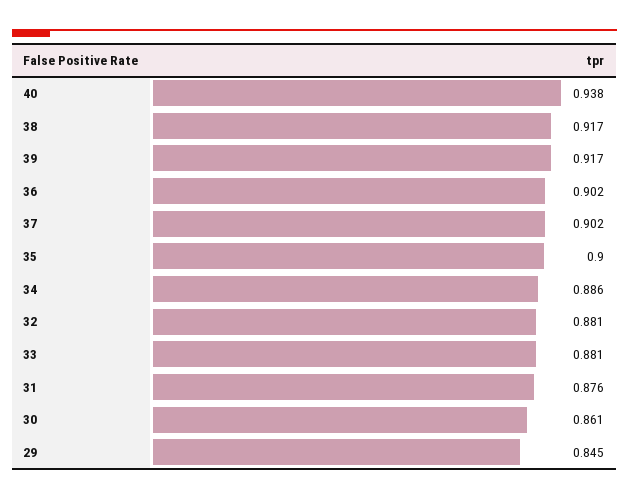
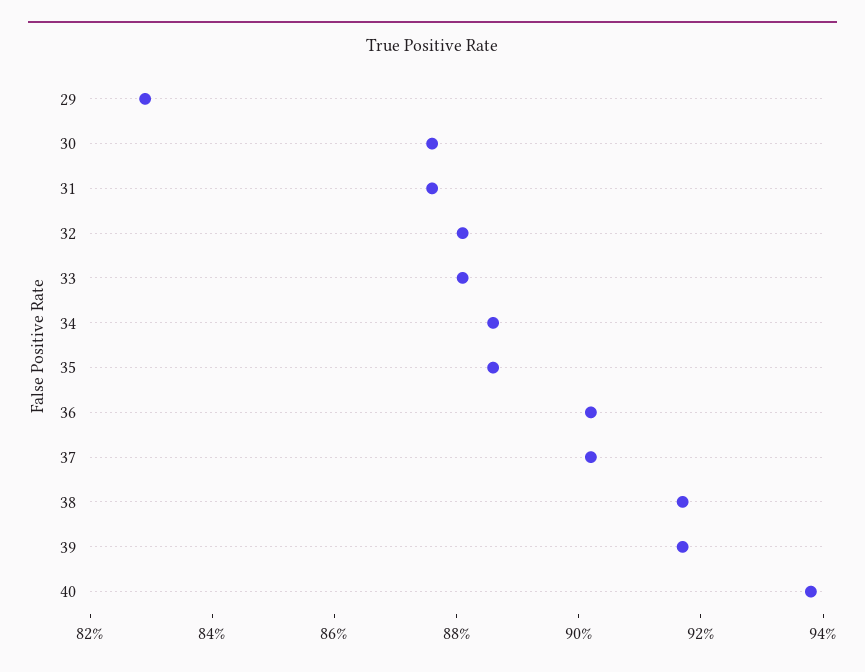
  {
    "40": 0.938,
    "38": 0.917,
    "39": 0.917,
    "36": 0.902,
    "37": 0.902,
-   "35": 0.9,
+   "35": 0.885,
    "34": 0.886,
    "32": 0.881,
    "33": 0.881,
    "31": 0.876,
-   "30": 0.861,
+   "30": 0.875,
-   "29": 0.845
+   "29": 0.83
  }

